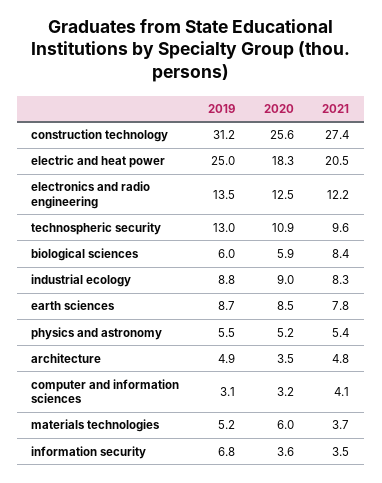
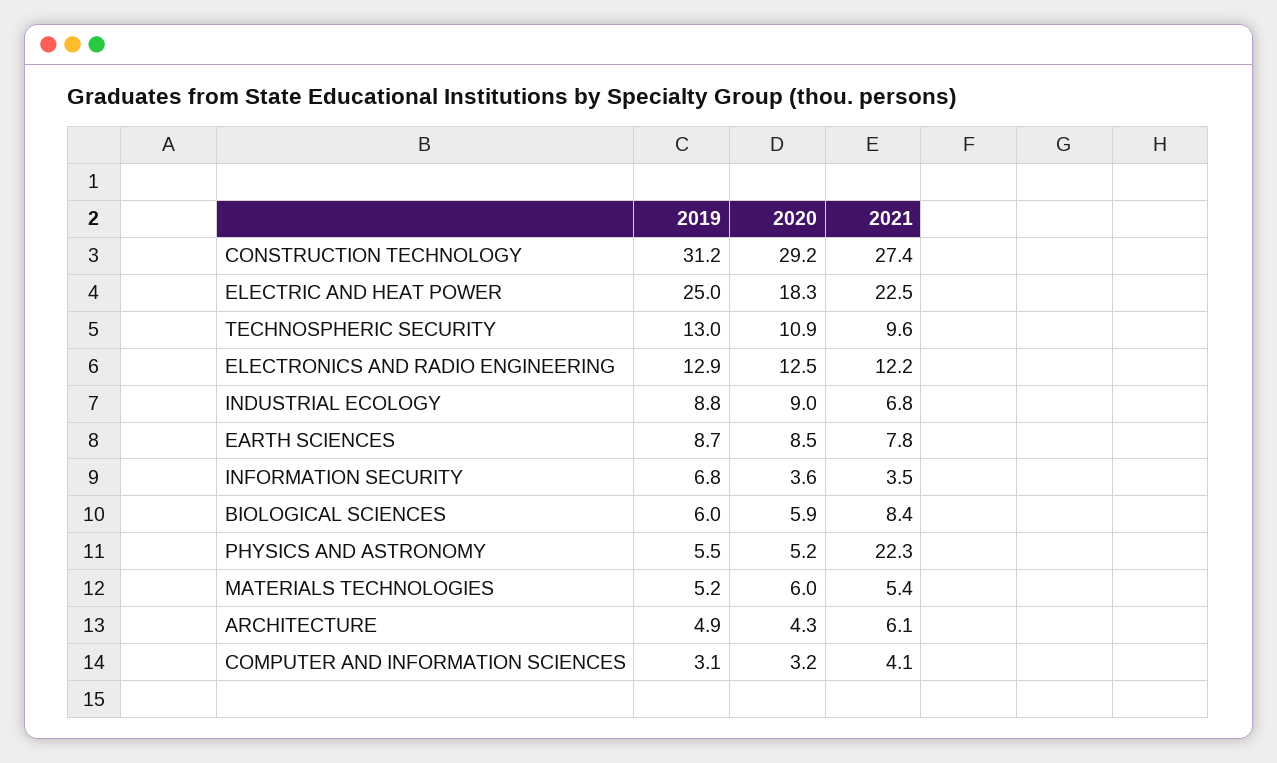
  {
    "2019": {
      "construction technology": 31.2,
      "electric and heat power": 25,
-     "electronics and radio engineering": 13.5,
+     "electronics and radio engineering": 12.9,
      "technospheric security": 13,
      "biological sciences": 6,
      "industrial ecology": 8.8,
      "earth sciences": 8.7,
      "physics and astronomy": 5.5,
      "architecture": 4.9,
      "computer and information sciences": 3.1,
      "materials technologies": 5.2,
      "information security": 6.8
    },
    "2020": {
-     "construction technology": 25.6,
+     "construction technology": 29.2,
      "electric and heat power": 18.3,
      "electronics and radio engineering": 12.5,
      "technospheric security": 10.9,
      "biological sciences": 5.9,
      "industrial ecology": 9,
      "earth sciences": 8.5,
      "physics and astronomy": 5.2,
-     "architecture": 3.5,
+     "architecture": 4.3,
      "computer and information sciences": 3.2,
      "materials technologies": 6,
      "information security": 3.6
    },
    "2021": {
      "construction technology": 27.4,
-     "electric and heat power": 20.5,
+     "electric and heat power": 22.5,
      "electronics and radio engineering": 12.2,
      "technospheric security": 9.6,
      "biological sciences": 8.4,
-     "industrial ecology": 8.3,
+     "industrial ecology": 6.8,
      "earth sciences": 7.8,
-     "physics and astronomy": 5.4,
+     "physics and astronomy": 22.3,
-     "architecture": 4.8,
+     "architecture": 6.1,
      "computer and information sciences": 4.1,
-     "materials technologies": 3.7,
+     "materials technologies": 5.4,
      "information security": 3.5
    }
  }

